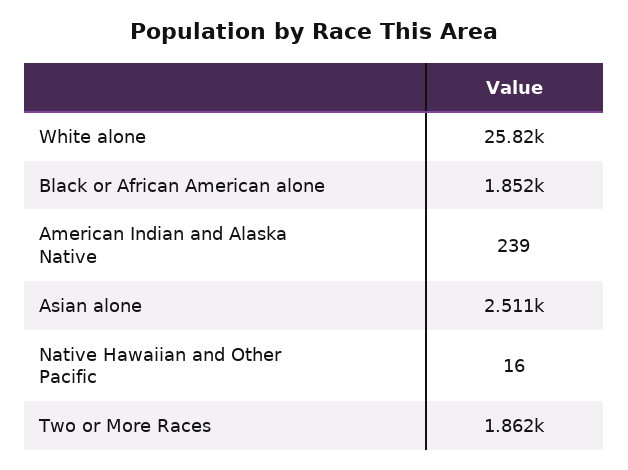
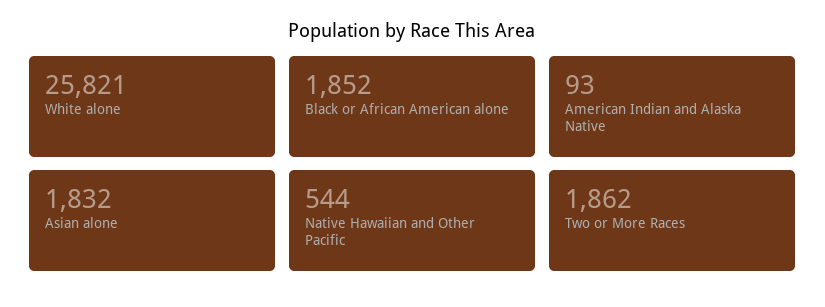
  {
    "White alone": 25821,
    "Black or African American alone": 1852,
-   "American Indian and Alaska Native": 239,
+   "American Indian and Alaska Native": 93,
-   "Asian alone": 2511,
+   "Asian alone": 1832,
-   "Native Hawaiian and Other Pacific": 16,
+   "Native Hawaiian and Other Pacific": 544,
    "Two or More Races": 1862
  }

